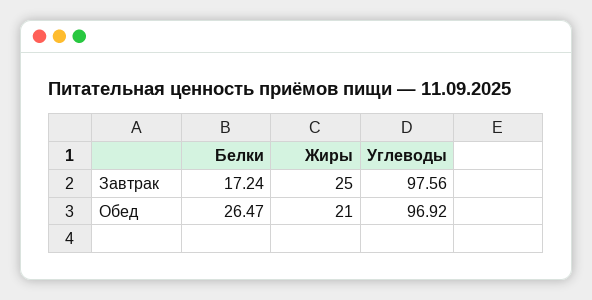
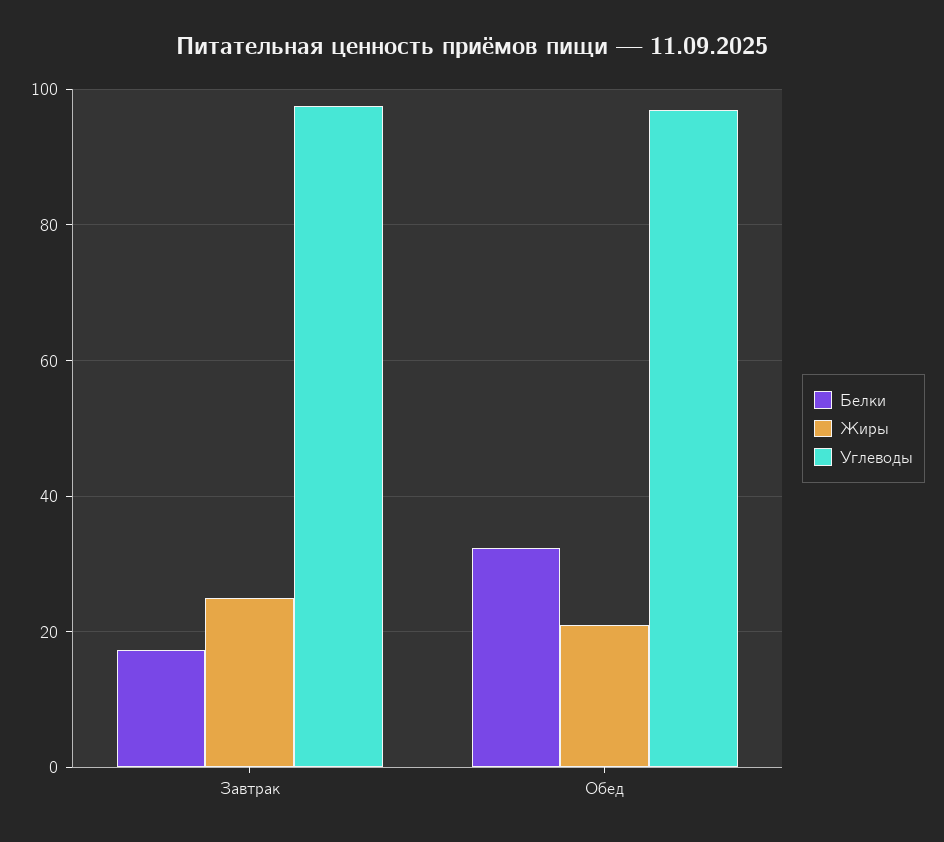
  {
    "Белки": {
      "Завтрак": 17.24,
-     "Обед": 26.47
+     "Обед": 32
    },
    "Жиры": {
      "Завтрак": 25,
      "Обед": 21
    },
    "Углеводы": {
      "Завтрак": 97.56,
      "Обед": 96.92
    }
  }

